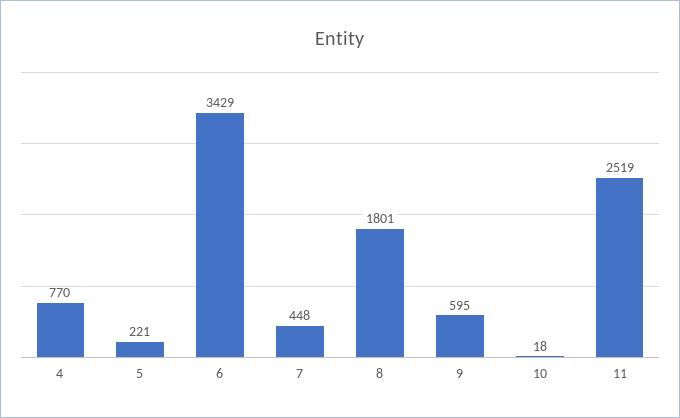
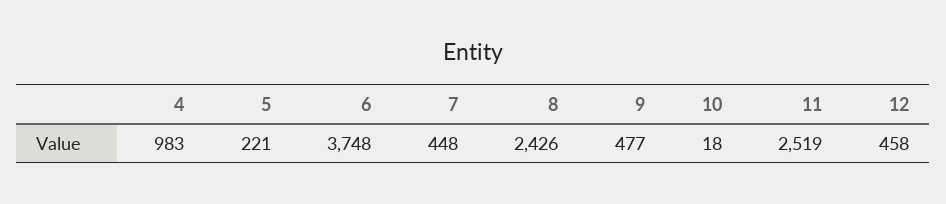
  {
-   "4": 770,
+   "4": 983,
    "5": 221,
-   "6": 3429,
+   "6": 3748,
    "7": 448,
-   "8": 1801,
+   "8": 2426,
-   "9": 595,
+   "9": 477,
    "10": 18,
-   "11": 2519
+   "11": 2519,
+   "12": 458
  }

